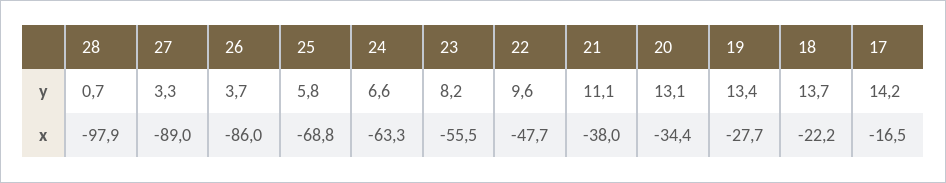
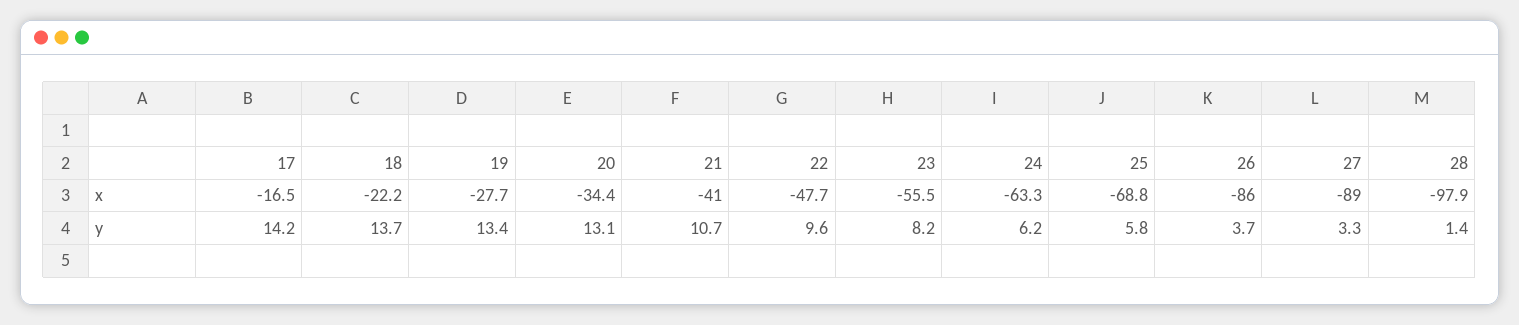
  {
    "28": {
-     "y": 0.7,
+     "y": 1.4,
      "x": -97.9
    },
    "27": {
      "y": 3.3,
      "x": -89
    },
    "26": {
      "y": 3.7,
      "x": -86
    },
    "25": {
      "y": 5.8,
      "x": -68.8
    },
    "24": {
-     "y": 6.6,
+     "y": 6.2,
      "x": -63.3
    },
    "23": {
      "y": 8.2,
      "x": -55.5
    },
    "22": {
      "y": 9.6,
      "x": -47.7
    },
    "21": {
-     "y": 11.1,
+     "y": 10.7,
-     "x": -38
+     "x": -41
    },
    "20": {
      "y": 13.1,
      "x": -34.4
    },
    "19": {
      "y": 13.4,
      "x": -27.7
    },
    "18": {
      "y": 13.7,
      "x": -22.2
    },
    "17": {
      "y": 14.2,
      "x": -16.5
    }
  }

